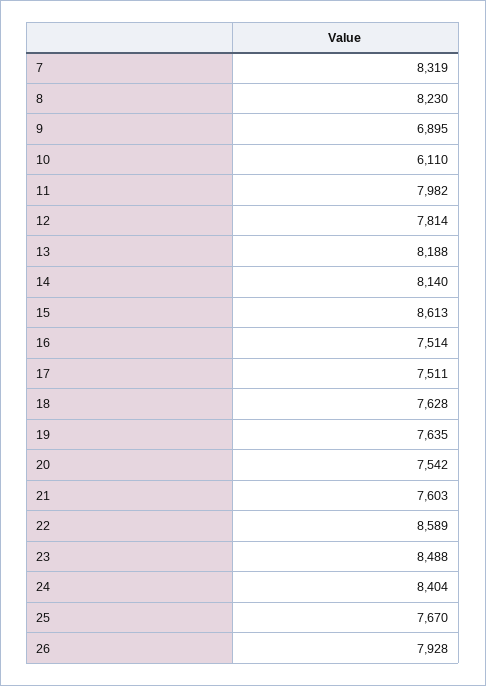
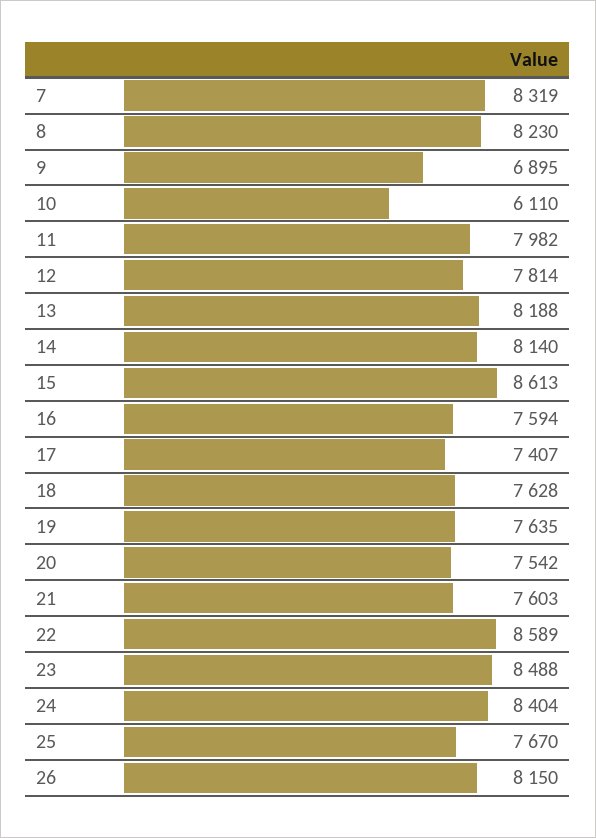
  {
    "7": 8319,
    "8": 8230,
    "9": 6895,
    "10": 6110,
    "11": 7982,
    "12": 7814,
    "13": 8188,
    "14": 8140,
    "15": 8613,
-   "16": 7514,
+   "16": 7594,
-   "17": 7511,
+   "17": 7407,
    "18": 7628,
    "19": 7635,
    "20": 7542,
    "21": 7603,
    "22": 8589,
    "23": 8488,
    "24": 8404,
    "25": 7670,
-   "26": 7928
+   "26": 8150
  }

